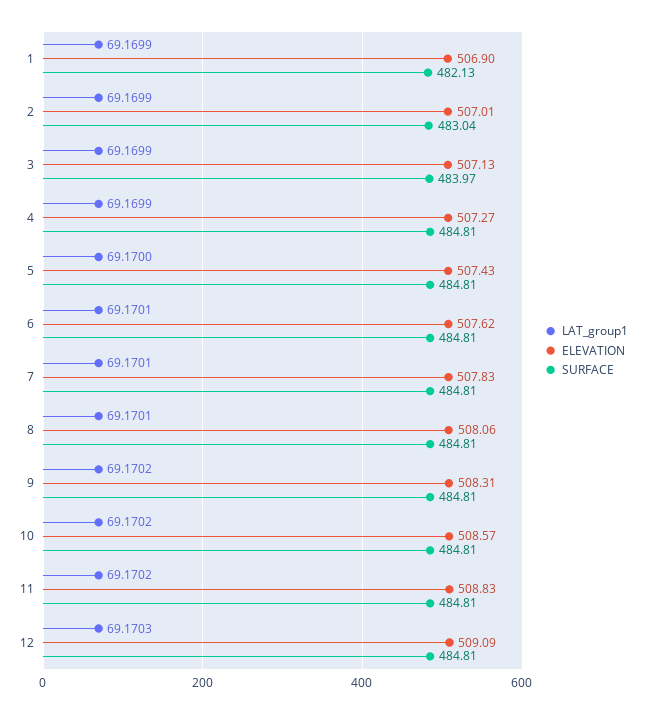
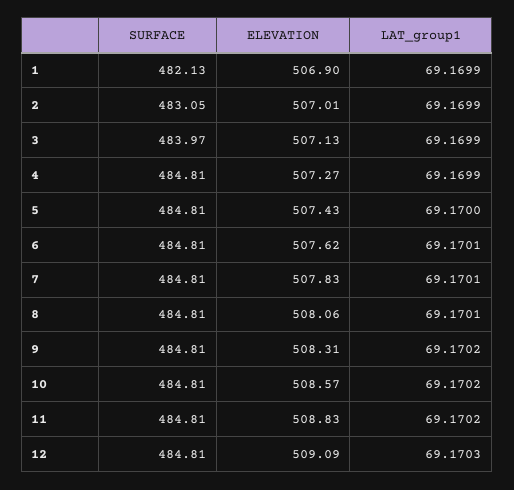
  {
    "LAT_group1": {
      "1": 69.1699,
      "2": 69.1699,
      "3": 69.1699,
      "4": 69.1699,
      "5": 69.17,
      "6": 69.1701,
      "7": 69.1701,
      "8": 69.1701,
      "9": 69.1702,
      "10": 69.1702,
      "11": 69.1702,
      "12": 69.1703
    },
    "ELEVATION": {
      "1": 506.9,
      "2": 507.01,
      "3": 507.13,
      "4": 507.27,
      "5": 507.43,
      "6": 507.62,
      "7": 507.83,
      "8": 508.06,
      "9": 508.31,
      "10": 508.57,
      "11": 508.83,
      "12": 509.09
    },
    "SURFACE": {
      "1": 482.13,
-     "2": 483.04,
+     "2": 483.05,
      "3": 483.97,
      "4": 484.81,
      "5": 484.81,
      "6": 484.81,
      "7": 484.81,
      "8": 484.81,
      "9": 484.81,
      "10": 484.81,
      "11": 484.81,
      "12": 484.81
    }
  }

